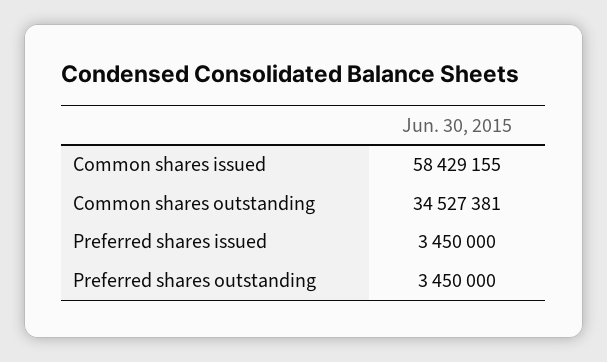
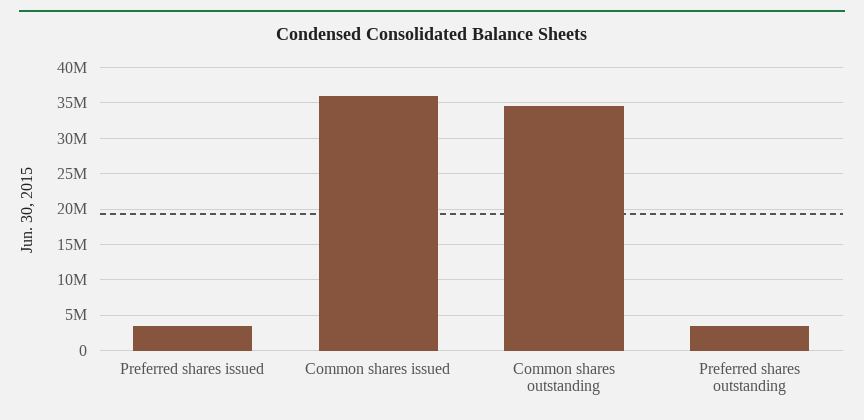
  {
-   "Common shares issued": 58429155,
+   "Common shares issued": 36000000,
    "Common shares outstanding": 34527381,
    "Preferred shares issued": 3450000,
    "Preferred shares outstanding": 3450000
  }

